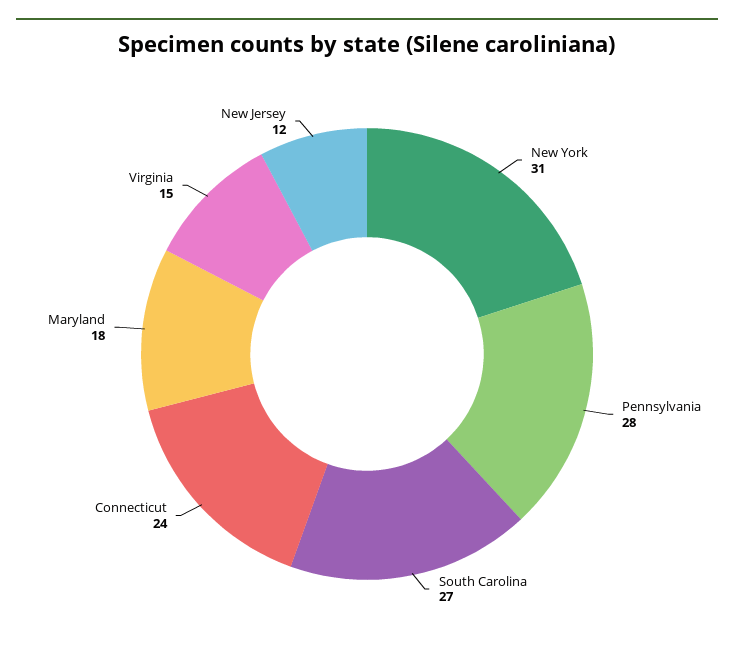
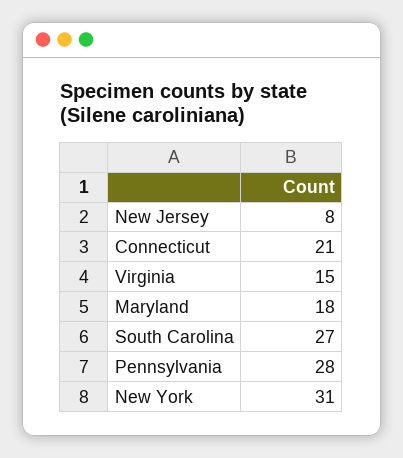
  {
    "New York": 31,
    "Pennsylvania": 28,
    "South Carolina": 27,
-   "Connecticut": 24,
+   "Connecticut": 21,
    "Maryland": 18,
    "Virginia": 15,
-   "New Jersey": 12
+   "New Jersey": 8
  }

